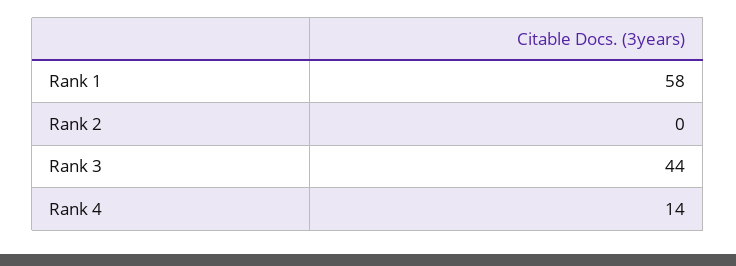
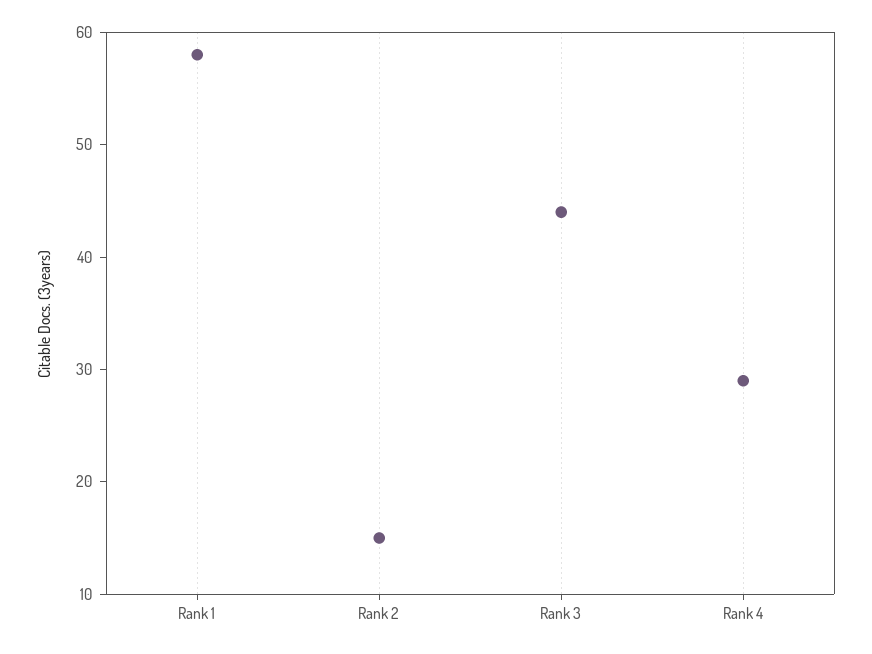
  {
    "Rank 1": 58,
-   "Rank 2": 0,
+   "Rank 2": 15,
    "Rank 3": 44,
-   "Rank 4": 14
+   "Rank 4": 29
  }

